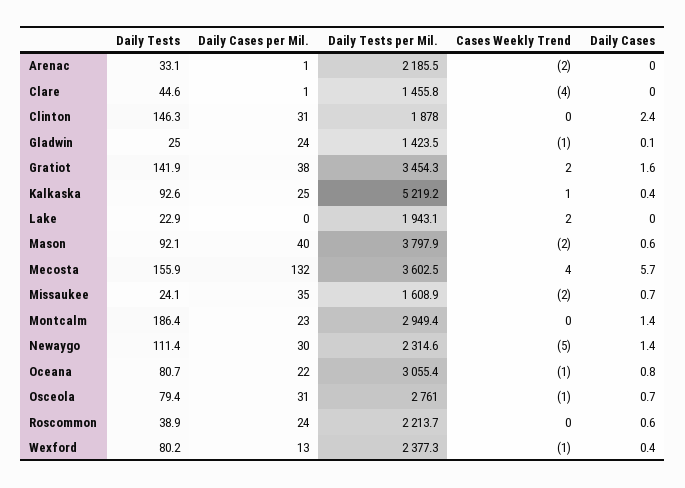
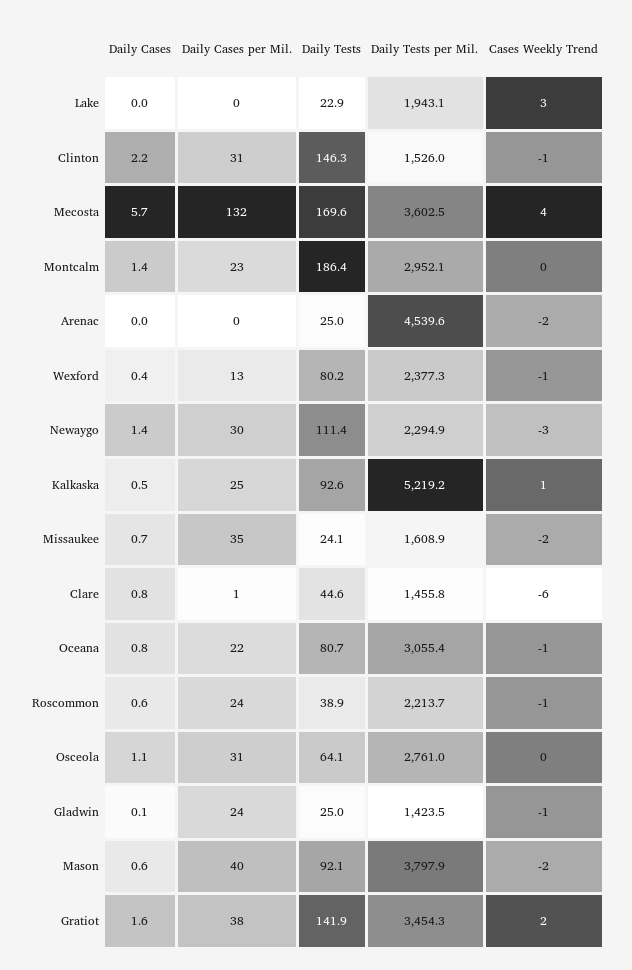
  {
    "Daily Tests": {
-     "Arenac": 33.1,
+     "Arenac": 25,
      "Clare": 44.6,
      "Clinton": 146.3,
      "Gladwin": 25,
      "Gratiot": 141.9,
      "Kalkaska": 92.6,
      "Lake": 22.9,
      "Mason": 92.1,
-     "Mecosta": 155.9,
+     "Mecosta": 169.6,
      "Missaukee": 24.1,
      "Montcalm": 186.4,
      "Newaygo": 111.4,
      "Oceana": 80.7,
-     "Osceola": 79.4,
+     "Osceola": 64.1,
      "Roscommon": 38.9,
      "Wexford": 80.2
    },
    "Daily Cases per Mil.": {
-     "Arenac": 1,
+     "Arenac": 0,
      "Clare": 1,
      "Clinton": 31,
      "Gladwin": 24,
      "Gratiot": 38,
      "Kalkaska": 25,
      "Lake": 0,
      "Mason": 40,
      "Mecosta": 132,
      "Missaukee": 35,
      "Montcalm": 23,
      "Newaygo": 30,
      "Oceana": 22,
      "Osceola": 31,
      "Roscommon": 24,
      "Wexford": 13
    },
    "Daily Tests per Mil.": {
-     "Arenac": 2185.5,
+     "Arenac": 4539.6,
      "Clare": 1455.8,
-     "Clinton": 1878,
+     "Clinton": 1526,
      "Gladwin": 1423.5,
      "Gratiot": 3454.3,
      "Kalkaska": 5219.2,
      "Lake": 1943.1,
      "Mason": 3797.9,
      "Mecosta": 3602.5,
      "Missaukee": 1608.9,
-     "Montcalm": 2949.4,
+     "Montcalm": 2952.1,
-     "Newaygo": 2314.6,
+     "Newaygo": 2294.9,
      "Oceana": 3055.4,
      "Osceola": 2761,
      "Roscommon": 2213.7,
      "Wexford": 2377.3
    },
    "Cases Weekly Trend": {
      "Arenac": -2,
-     "Clare": -4,
+     "Clare": -6,
-     "Clinton": 0,
+     "Clinton": -1,
      "Gladwin": -1,
      "Gratiot": 2,
      "Kalkaska": 1,
-     "Lake": 2,
+     "Lake": 3,
      "Mason": -2,
      "Mecosta": 4,
      "Missaukee": -2,
      "Montcalm": 0,
-     "Newaygo": -5,
+     "Newaygo": -3,
      "Oceana": -1,
-     "Osceola": -1,
+     "Osceola": 0,
-     "Roscommon": 0,
+     "Roscommon": -1,
      "Wexford": -1
    },
    "Daily Cases": {
      "Arenac": 0,
-     "Clare": 0,
+     "Clare": 0.8,
-     "Clinton": 2.4,
+     "Clinton": 2.2,
      "Gladwin": 0.1,
      "Gratiot": 1.6,
-     "Kalkaska": 0.4,
+     "Kalkaska": 0.5,
      "Lake": 0,
      "Mason": 0.6,
      "Mecosta": 5.7,
      "Missaukee": 0.7,
      "Montcalm": 1.4,
      "Newaygo": 1.4,
      "Oceana": 0.8,
-     "Osceola": 0.7,
+     "Osceola": 1.1,
      "Roscommon": 0.6,
      "Wexford": 0.4
    }
  }

